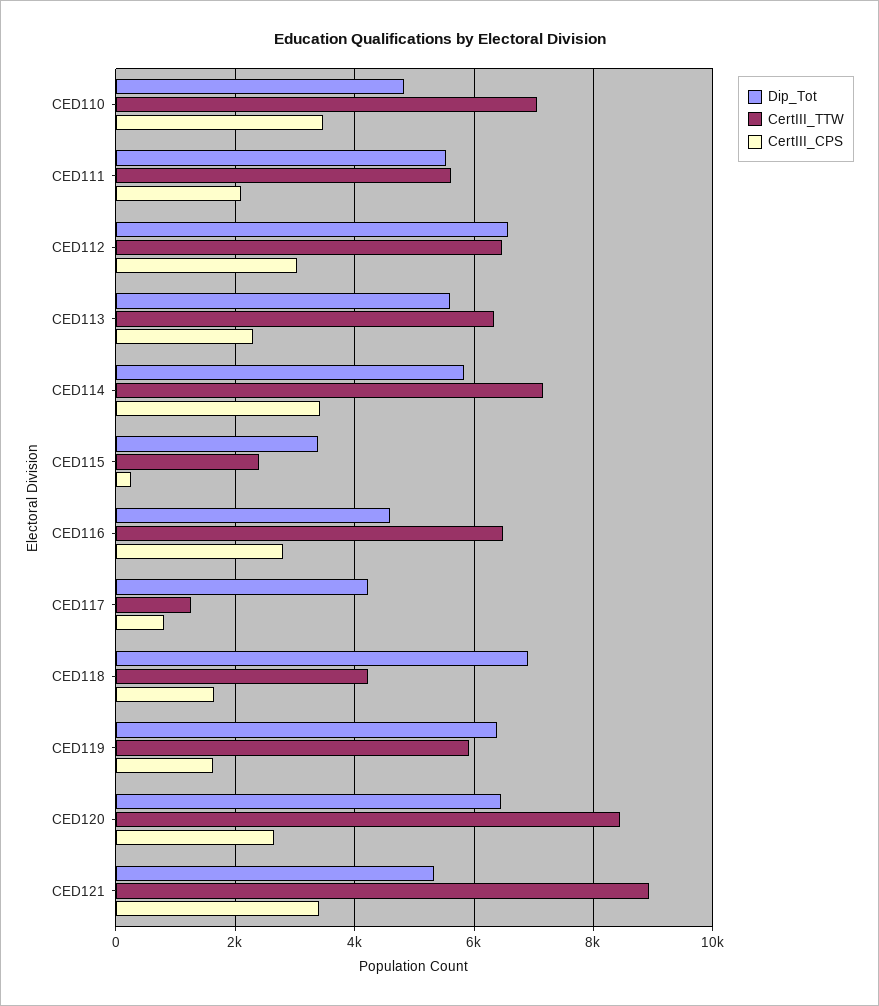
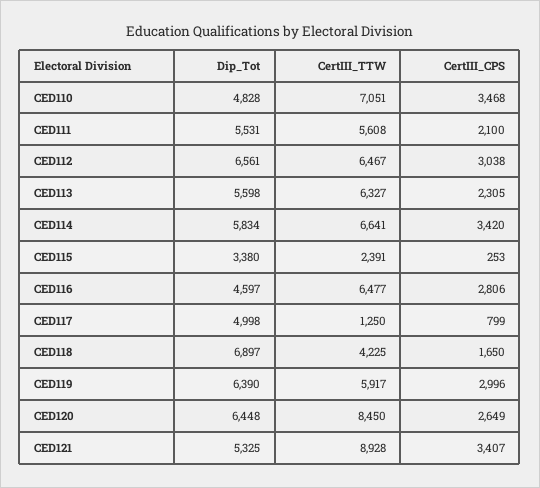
  {
    "Dip_Tot": {
      "CED110": 4828,
      "CED111": 5531,
      "CED112": 6561,
      "CED113": 5598,
      "CED114": 5834,
      "CED115": 3380,
      "CED116": 4597,
-     "CED117": 4200,
+     "CED117": 4998,
      "CED118": 6897,
      "CED119": 6390,
      "CED120": 6448,
      "CED121": 5325
    },
    "CertIII_TTW": {
      "CED110": 7051,
      "CED111": 5608,
      "CED112": 6467,
      "CED113": 6327,
-     "CED114": 7200,
+     "CED114": 6641,
      "CED115": 2391,
      "CED116": 6477,
      "CED117": 1250,
      "CED118": 4225,
      "CED119": 5917,
      "CED120": 8450,
      "CED121": 8928
    },
    "CertIII_CPS": {
      "CED110": 3468,
      "CED111": 2100,
      "CED112": 3038,
      "CED113": 2305,
      "CED114": 3420,
      "CED115": 253,
      "CED116": 2806,
      "CED117": 799,
      "CED118": 1650,
-     "CED119": 1600,
+     "CED119": 2996,
      "CED120": 2649,
      "CED121": 3407
    }
  }

